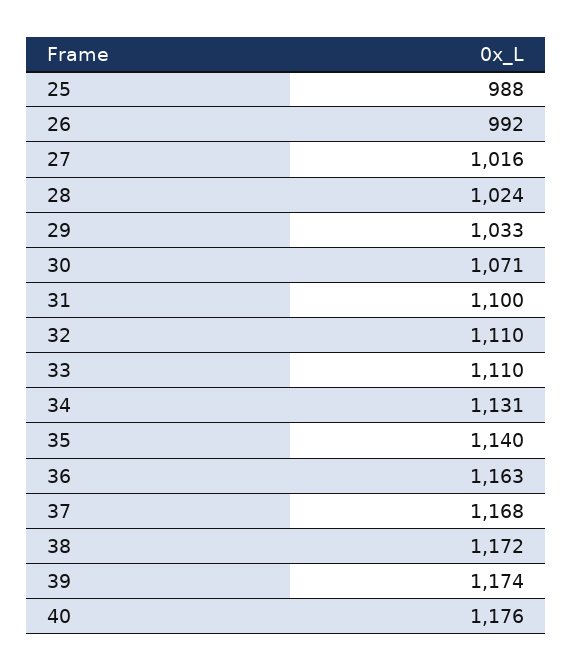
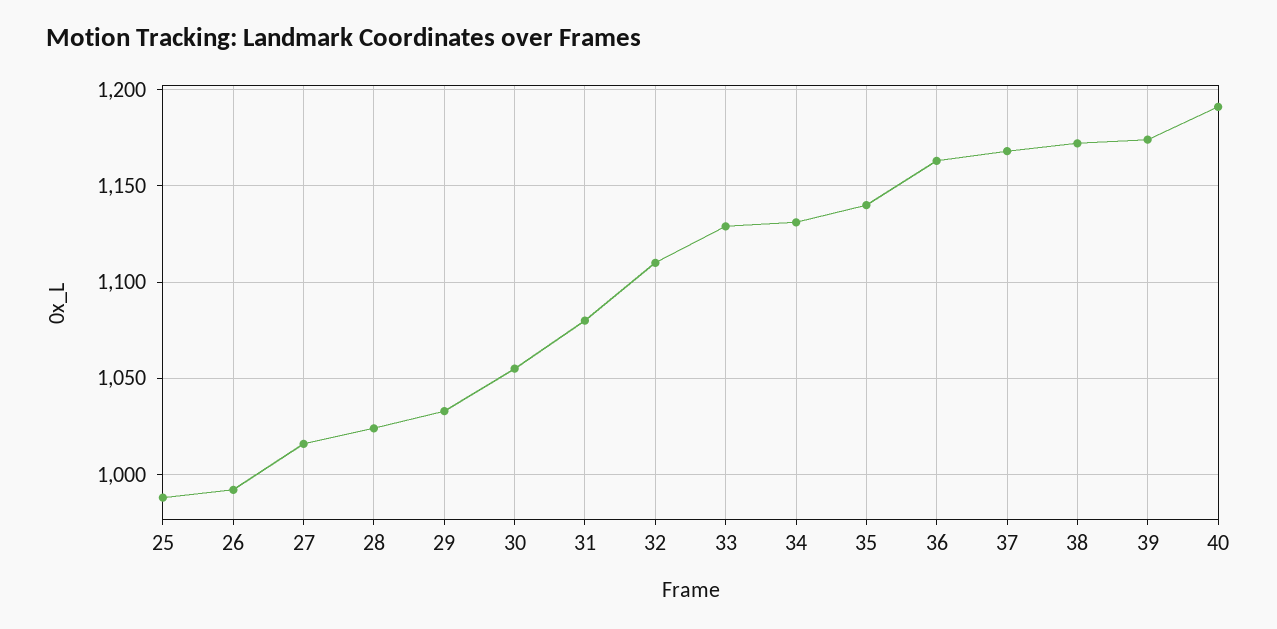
  {
    "25": 988,
    "26": 992,
    "27": 1016,
    "28": 1024,
    "29": 1033,
-   "30": 1071,
+   "30": 1055,
-   "31": 1100,
+   "31": 1080,
    "32": 1110,
-   "33": 1110,
+   "33": 1130,
    "34": 1131,
    "35": 1140,
    "36": 1163,
    "37": 1168,
    "38": 1172,
    "39": 1174,
-   "40": 1176
+   "40": 1190
  }

